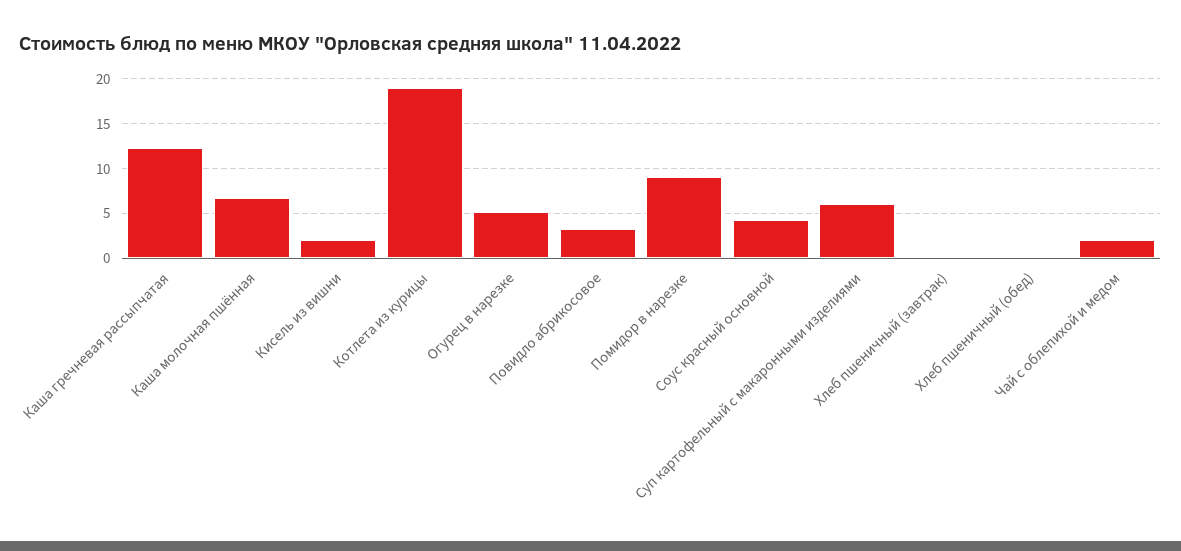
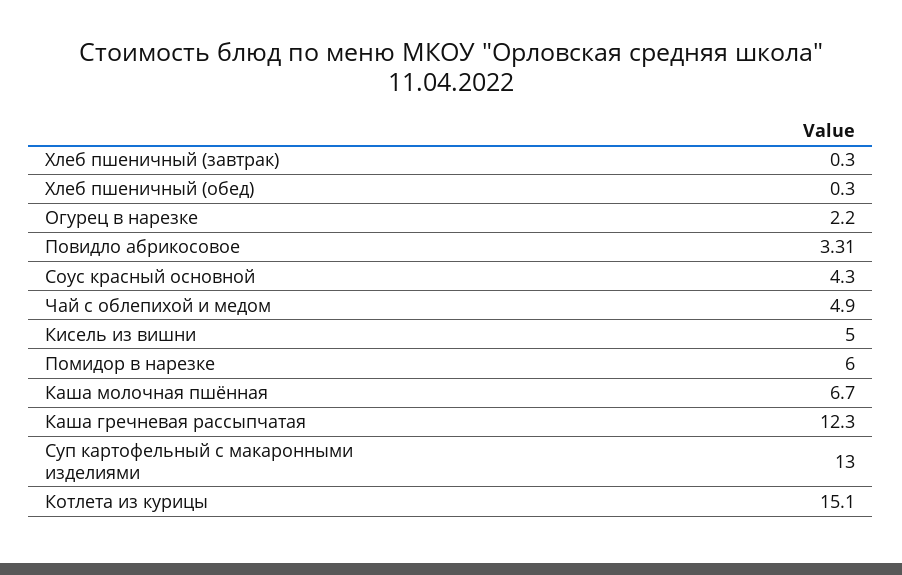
  {
    "Каша гречневая рассыпчатая": 12.3,
    "Каша молочная пшённая": 6.7,
-   "Кисель из вишни": 2,
+   "Кисель из вишни": 5,
-   "Котлета из курицы": 19,
+   "Котлета из курицы": 15.1,
-   "Огурец в нарезке": 5,
+   "Огурец в нарезке": 2.2,
    "Повидло абрикосовое": 3.31,
-   "Помидор в нарезке": 9,
+   "Помидор в нарезке": 6,
    "Соус красный основной": 4.3,
-   "Суп картофельный с макаронными изделиями": 6,
+   "Суп картофельный с макаронными изделиями": 13,
    "Хлеб пшеничный (завтрак)": 0.3,
    "Хлеб пшеничный (обед)": 0.3,
-   "Чай с облепихой и медом": 2
+   "Чай с облепихой и медом": 4.9
  }

